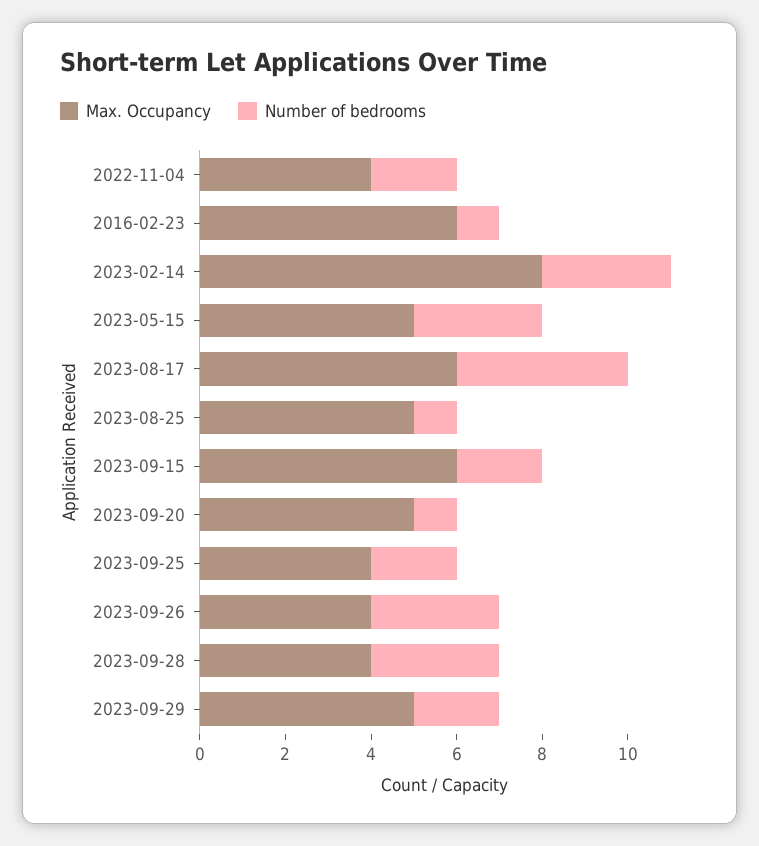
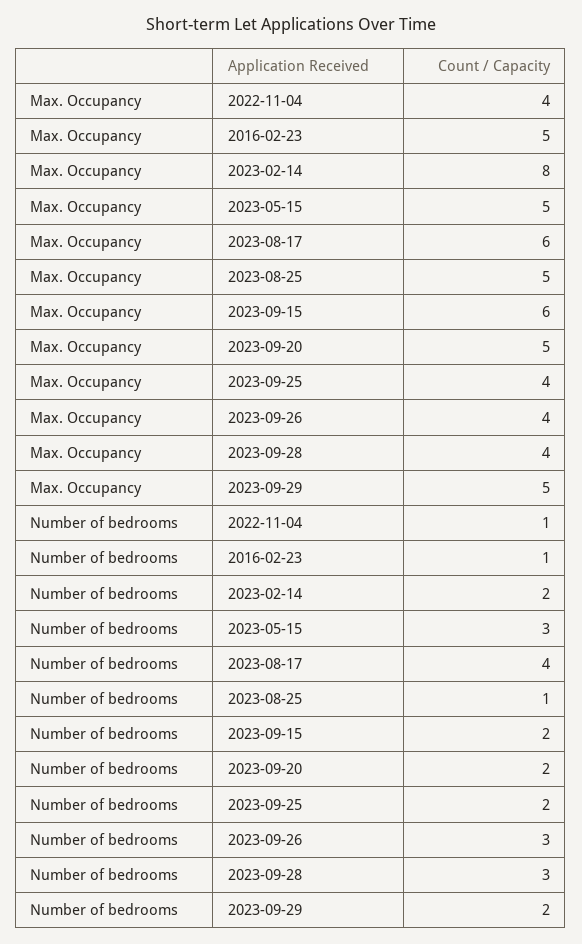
  {
    "Max. Occupancy": {
      "2022-11-04": 4,
-     "2016-02-23": 6,
+     "2016-02-23": 5,
      "2023-02-14": 8,
      "2023-05-15": 5,
      "2023-08-17": 6,
      "2023-08-25": 5,
      "2023-09-15": 6,
      "2023-09-20": 5,
      "2023-09-25": 4,
      "2023-09-26": 4,
      "2023-09-28": 4,
      "2023-09-29": 5
    },
    "Number of bedrooms": {
-     "2022-11-04": 2,
+     "2022-11-04": 1,
      "2016-02-23": 1,
-     "2023-02-14": 3,
+     "2023-02-14": 2,
      "2023-05-15": 3,
      "2023-08-17": 4,
      "2023-08-25": 1,
      "2023-09-15": 2,
-     "2023-09-20": 1,
+     "2023-09-20": 2,
      "2023-09-25": 2,
      "2023-09-26": 3,
      "2023-09-28": 3,
      "2023-09-29": 2
    }
  }

